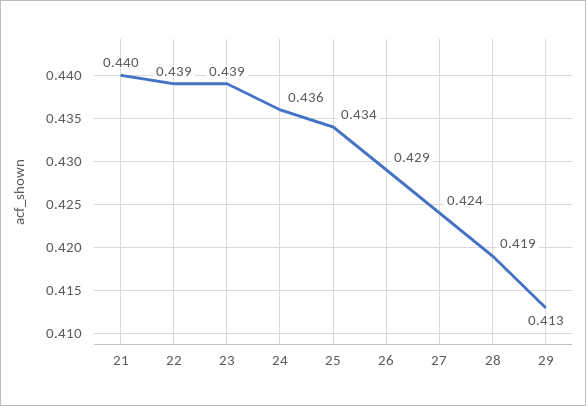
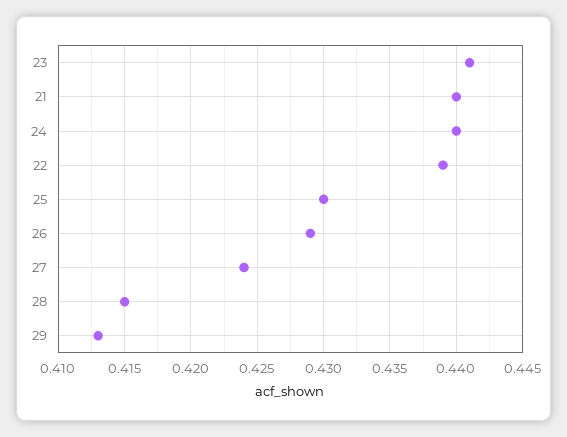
  {
    "21": 0.44,
    "22": 0.439,
-   "23": 0.439,
+   "23": 0.441,
-   "24": 0.436,
+   "24": 0.44,
-   "25": 0.434,
+   "25": 0.43,
    "26": 0.429,
    "27": 0.424,
-   "28": 0.419,
+   "28": 0.415,
    "29": 0.413
  }

